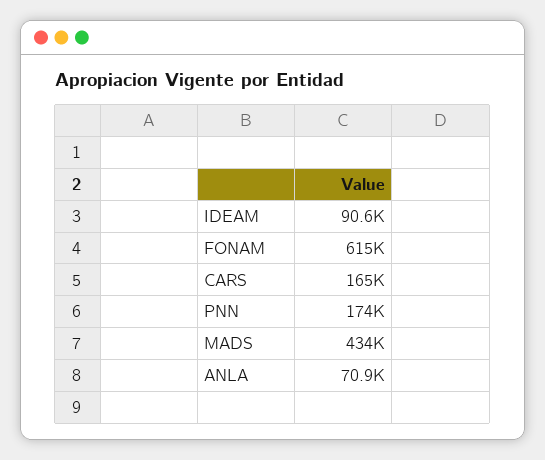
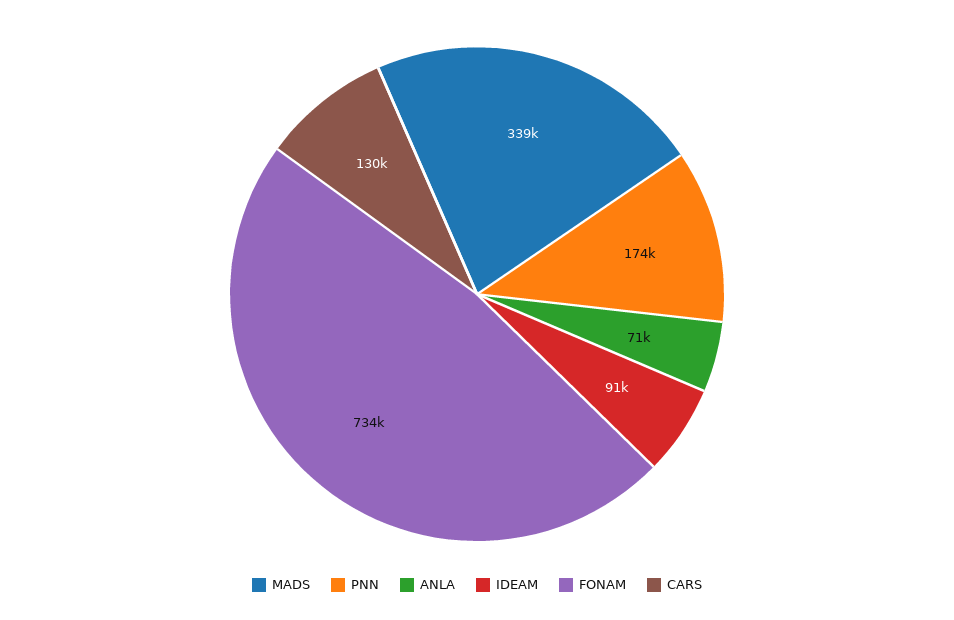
  {
    "IDEAM": 90600,
-   "FONAM": 615000,
+   "FONAM": 734000,
-   "CARS": 165000,
+   "CARS": 130000,
    "PNN": 174000,
-   "MADS": 434000,
+   "MADS": 339000,
    "ANLA": 70900
  }

